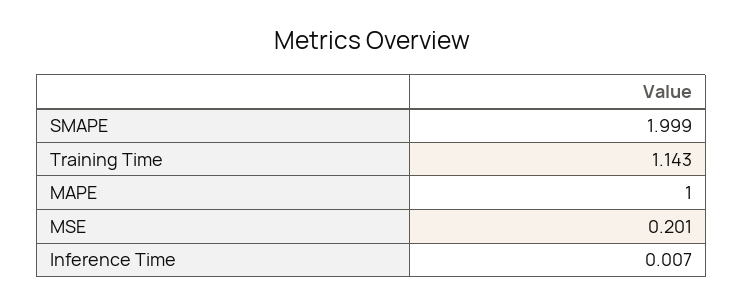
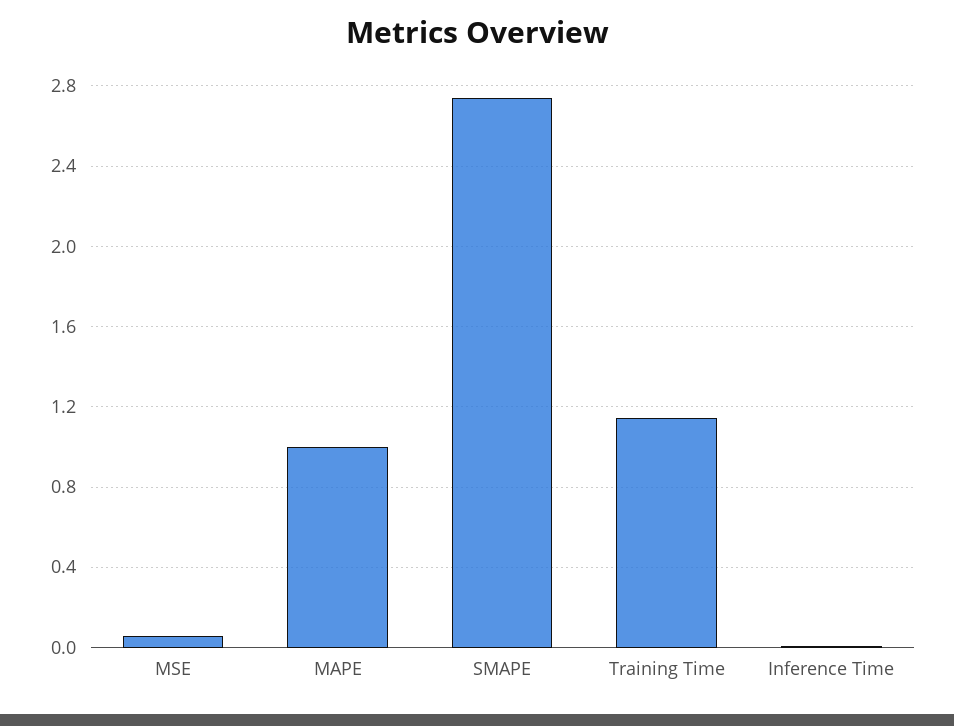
  {
-   "SMAPE": 1.999,
+   "SMAPE": 2.75,
    "Training Time": 1.143,
    "MAPE": 1,
-   "MSE": 0.201,
+   "MSE": 0.05,
    "Inference Time": 0.007
  }

